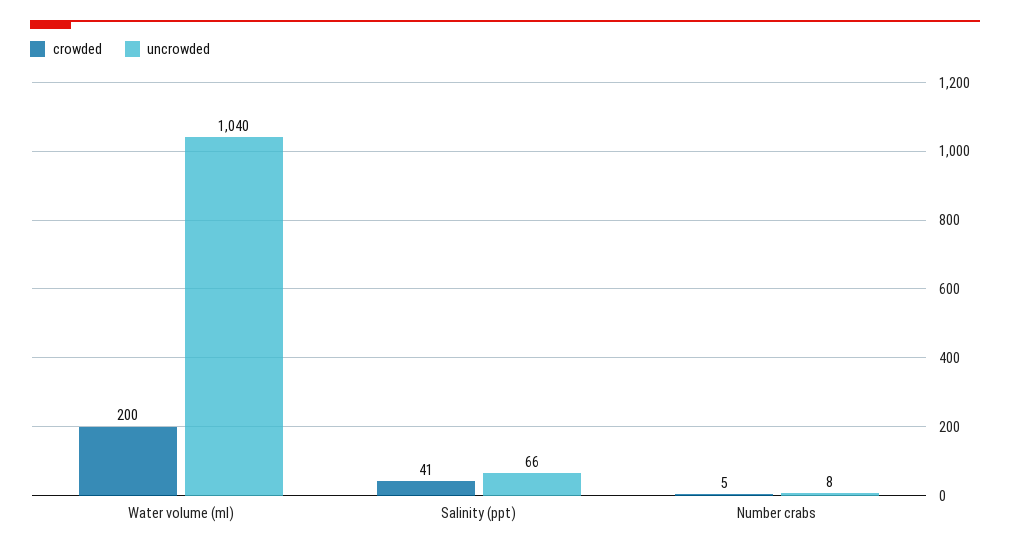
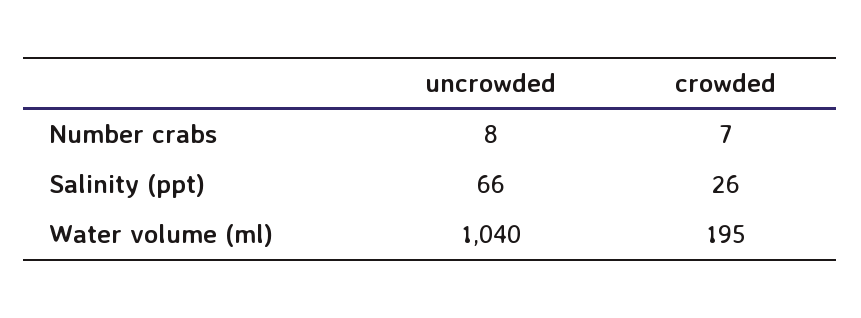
  {
    "crowded": {
-     "Water volume (ml)": 200,
+     "Water volume (ml)": 195,
-     "Salinity (ppt)": 41,
+     "Salinity (ppt)": 26,
-     "Number crabs": 5
+     "Number crabs": 7
    },
    "uncrowded": {
      "Water volume (ml)": 1040,
      "Salinity (ppt)": 66,
      "Number crabs": 8
    }
  }

